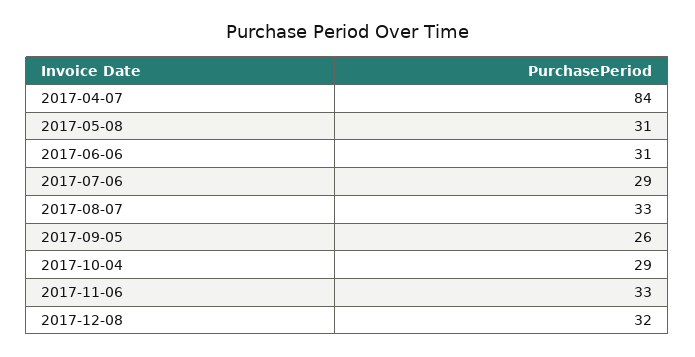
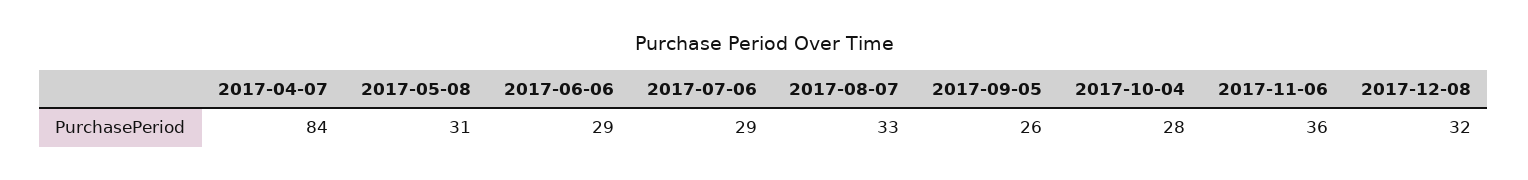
  {
    "2017-04-07": 84,
    "2017-05-08": 31,
-   "2017-06-06": 31,
+   "2017-06-06": 29,
    "2017-07-06": 29,
    "2017-08-07": 33,
    "2017-09-05": 26,
-   "2017-10-04": 29,
+   "2017-10-04": 28,
-   "2017-11-06": 33,
+   "2017-11-06": 36,
    "2017-12-08": 32
  }

